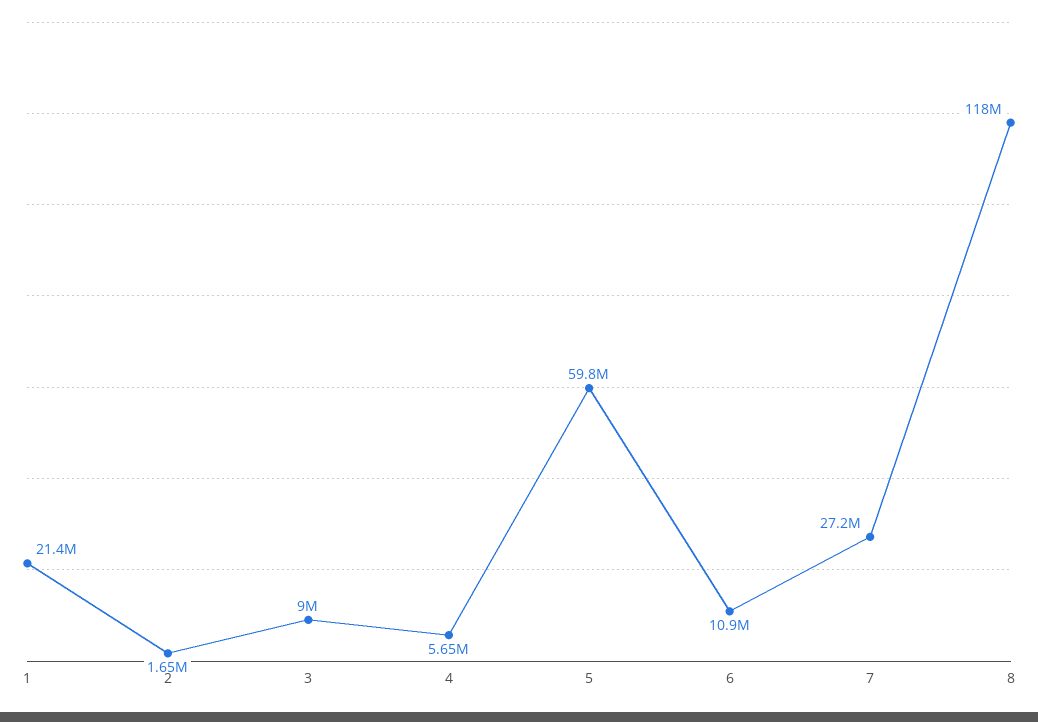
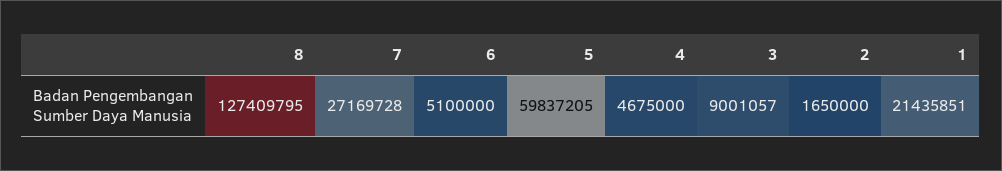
  {
    "1": 21435851,
    "2": 1650000,
    "3": 9001057,
-   "4": 5650000,
+   "4": 4675000,
    "5": 59837205,
-   "6": 10900000,
+   "6": 5100000,
    "7": 27169728,
-   "8": 118000000
+   "8": 127409795
  }

